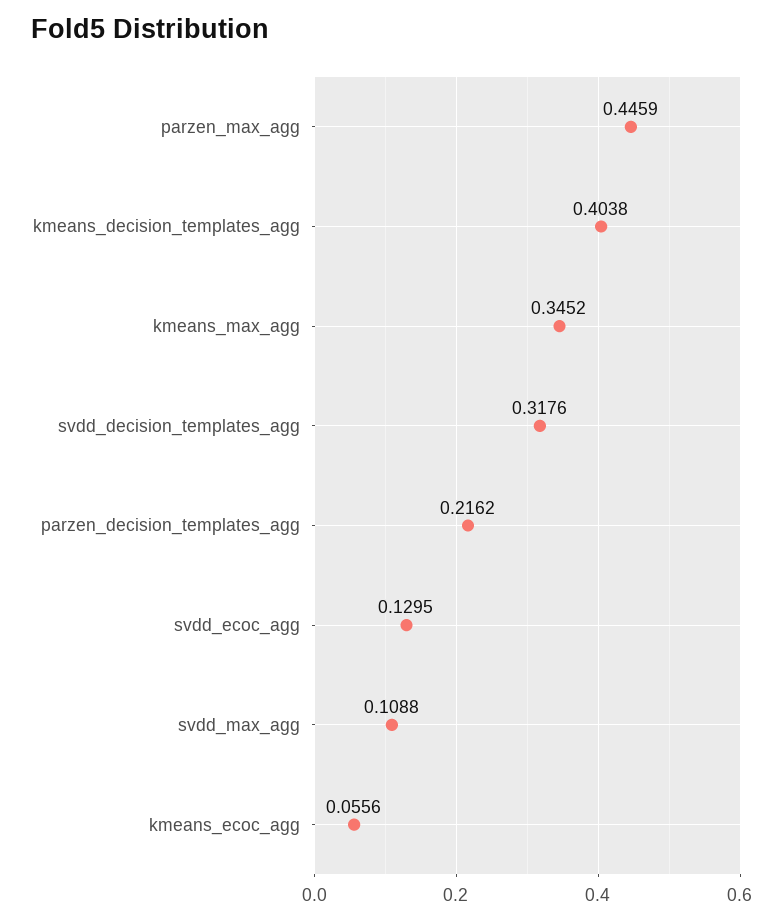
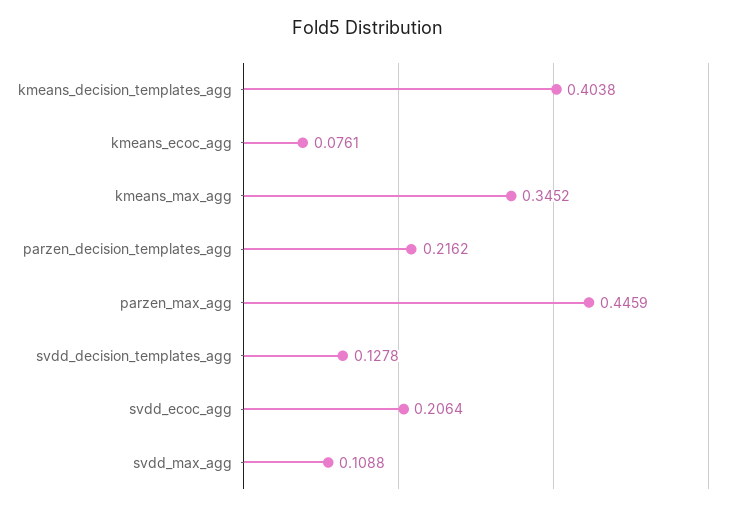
  {
    "parzen_max_agg": 0.4459,
    "kmeans_decision_templates_agg": 0.4038,
    "kmeans_max_agg": 0.3452,
-   "svdd_decision_templates_agg": 0.3176,
+   "svdd_decision_templates_agg": 0.1278,
    "parzen_decision_templates_agg": 0.2162,
-   "svdd_ecoc_agg": 0.1295,
+   "svdd_ecoc_agg": 0.2064,
    "svdd_max_agg": 0.1088,
-   "kmeans_ecoc_agg": 0.0556
+   "kmeans_ecoc_agg": 0.0761
  }

